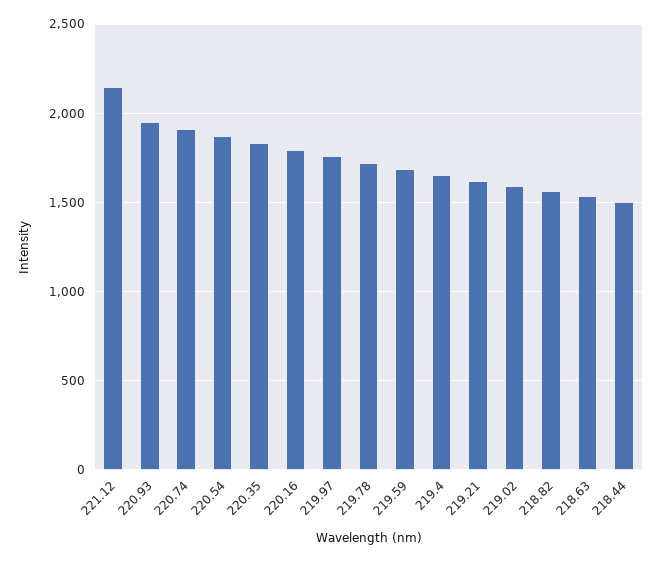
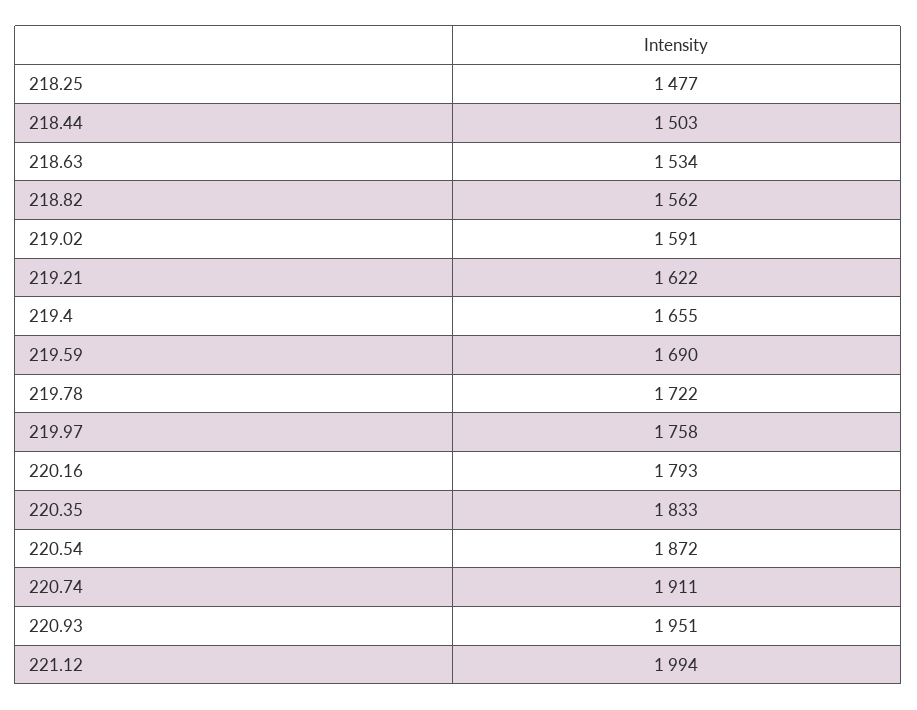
  {
-   "221.12": 2150,
+   "221.12": 1994,
    "220.93": 1951,
    "220.74": 1911,
    "220.54": 1872,
    "220.35": 1833,
    "220.16": 1793,
    "219.97": 1758,
    "219.78": 1722,
    "219.59": 1690,
    "219.4": 1655,
    "219.21": 1622,
    "219.02": 1591,
    "218.82": 1562,
    "218.63": 1534,
-   "218.44": 1503
+   "218.44": 1503,
+   "218.25": 1477
  }

